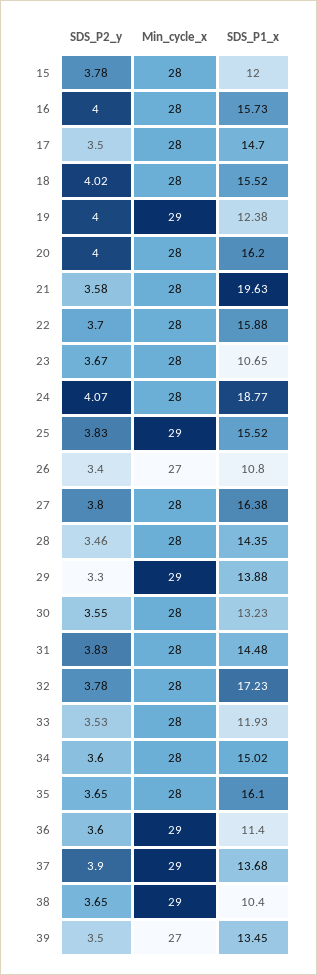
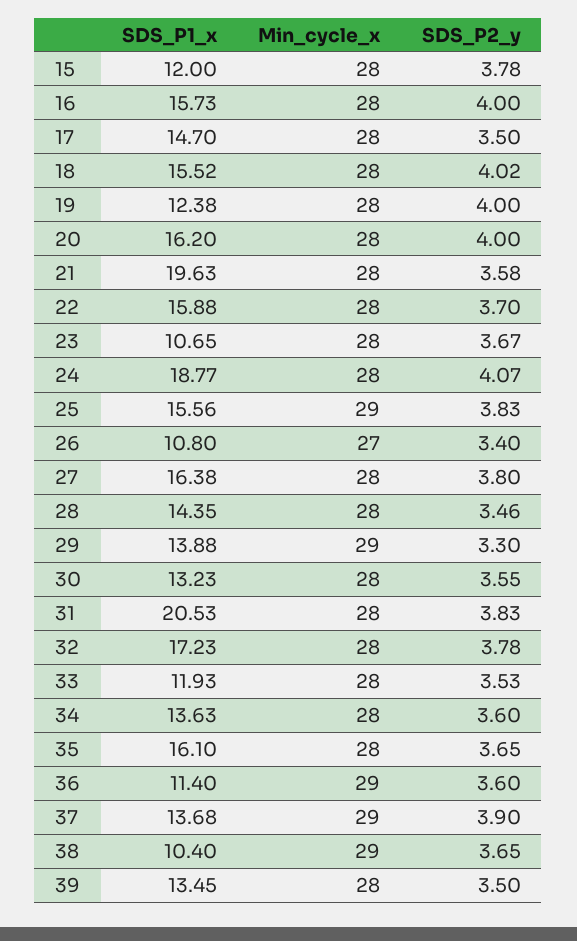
  {
    "SDS_P2_y": {
      "15": 3.78,
      "16": 4,
      "17": 3.5,
      "18": 4.02,
      "19": 4,
      "20": 4,
      "21": 3.58,
      "22": 3.7,
      "23": 3.67,
      "24": 4.07,
      "25": 3.83,
      "26": 3.4,
      "27": 3.8,
      "28": 3.46,
      "29": 3.3,
      "30": 3.55,
      "31": 3.83,
      "32": 3.78,
      "33": 3.53,
      "34": 3.6,
      "35": 3.65,
      "36": 3.6,
      "37": 3.9,
      "38": 3.65,
      "39": 3.5
    },
    "Min_cycle_x": {
      "15": 28,
      "16": 28,
      "17": 28,
      "18": 28,
-     "19": 29,
+     "19": 28,
      "20": 28,
      "21": 28,
      "22": 28,
      "23": 28,
      "24": 28,
      "25": 29,
      "26": 27,
      "27": 28,
      "28": 28,
      "29": 29,
      "30": 28,
      "31": 28,
      "32": 28,
      "33": 28,
      "34": 28,
      "35": 28,
      "36": 29,
      "37": 29,
      "38": 29,
-     "39": 27
+     "39": 28
    },
    "SDS_P1_x": {
      "15": 12,
      "16": 15.73,
      "17": 14.7,
      "18": 15.52,
      "19": 12.38,
      "20": 16.2,
      "21": 19.63,
      "22": 15.88,
      "23": 10.65,
      "24": 18.77,
-     "25": 15.52,
+     "25": 15.56,
      "26": 10.8,
      "27": 16.38,
      "28": 14.35,
      "29": 13.88,
      "30": 13.23,
-     "31": 14.48,
+     "31": 20.53,
      "32": 17.23,
      "33": 11.93,
-     "34": 15.02,
+     "34": 13.63,
      "35": 16.1,
      "36": 11.4,
      "37": 13.68,
      "38": 10.4,
      "39": 13.45
    }
  }

